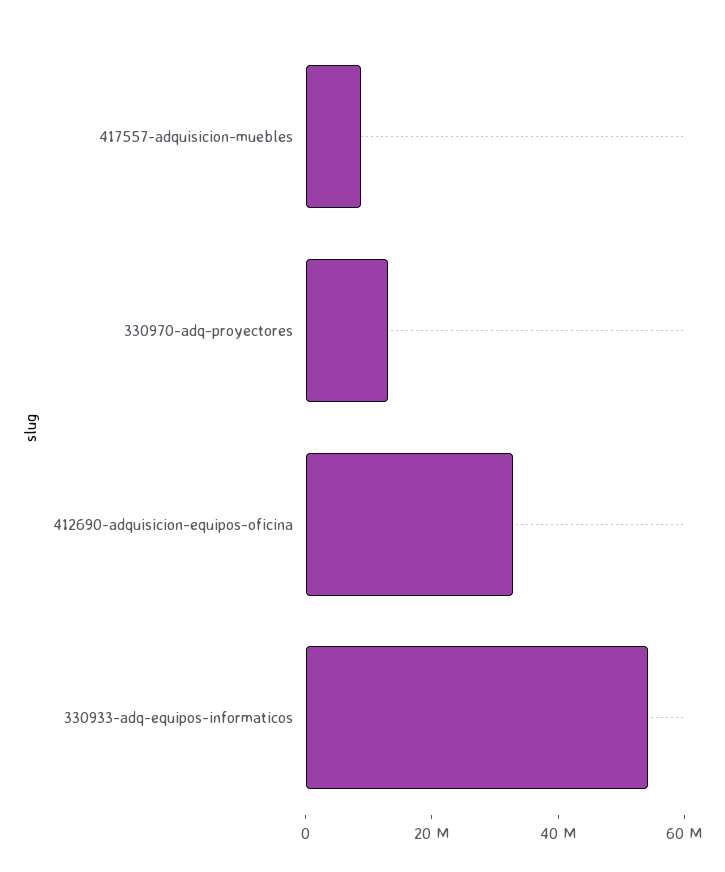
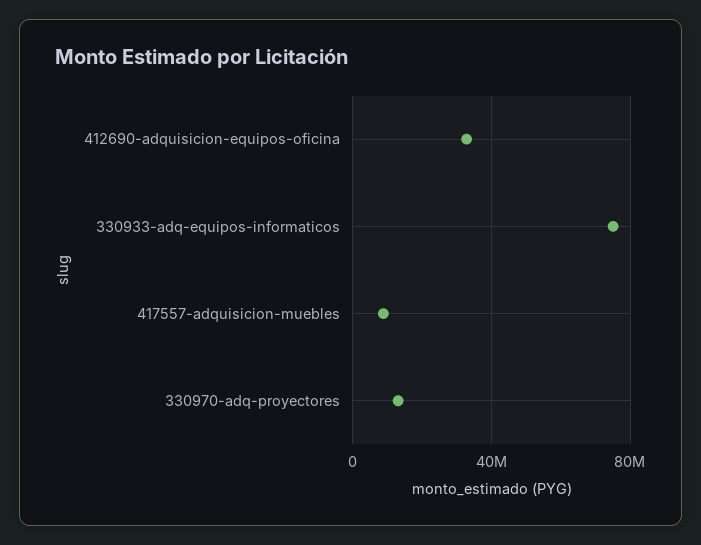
  {
    "417557-adquisicion-muebles": 10000000,
    "330970-adq-proyectores": 15000000,
    "412690-adquisicion-equipos-oficina": 35000000,
-   "330933-adq-equipos-informaticos": 55000000
+   "330933-adq-equipos-informaticos": 75000000
  }

